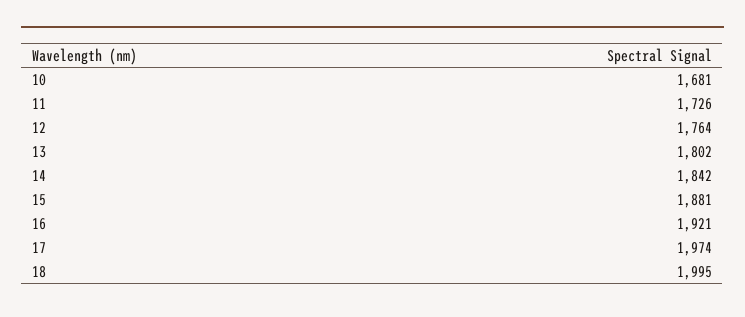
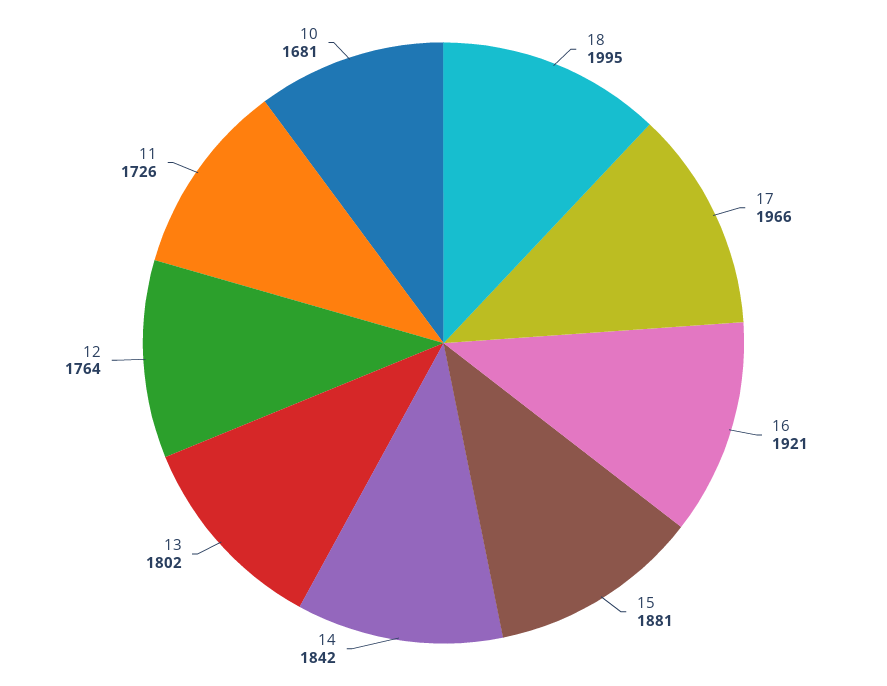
  {
    "10": 1681,
    "11": 1726,
    "12": 1764,
    "13": 1802,
    "14": 1842,
    "15": 1881,
    "16": 1921,
-   "17": 1974,
+   "17": 1966,
    "18": 1995
  }

